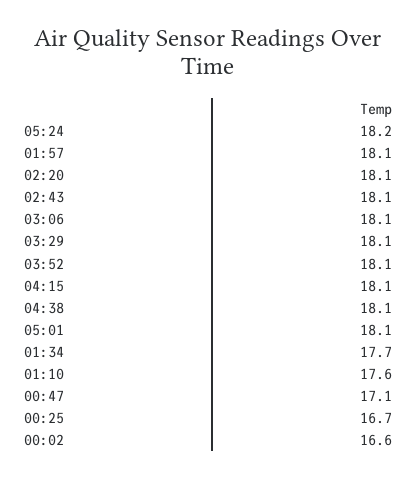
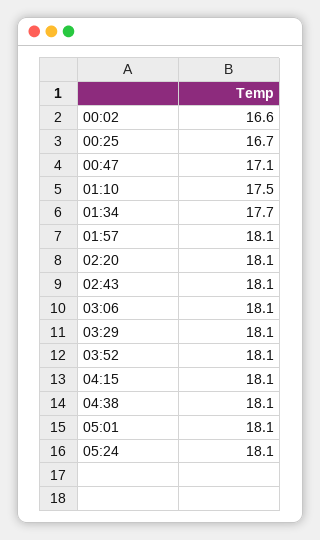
  {
-   "05:24": 18.2,
+   "05:24": 18.1,
    "01:57": 18.1,
    "02:20": 18.1,
    "02:43": 18.1,
    "03:06": 18.1,
    "03:29": 18.1,
    "03:52": 18.1,
    "04:15": 18.1,
    "04:38": 18.1,
    "05:01": 18.1,
    "01:34": 17.7,
-   "01:10": 17.6,
+   "01:10": 17.5,
    "00:47": 17.1,
    "00:25": 16.7,
    "00:02": 16.6
  }

